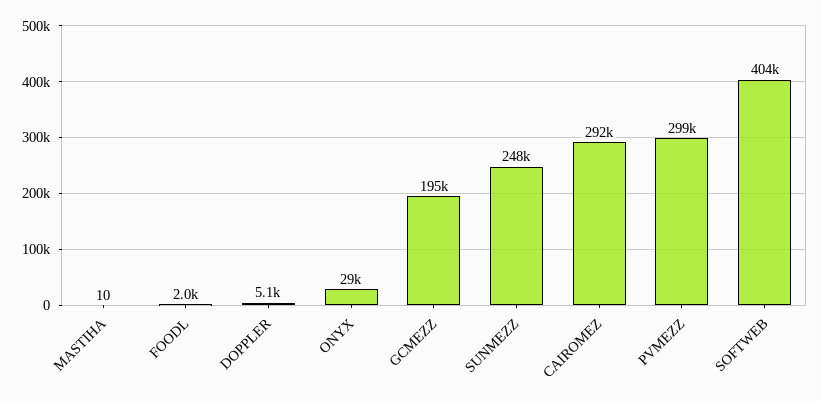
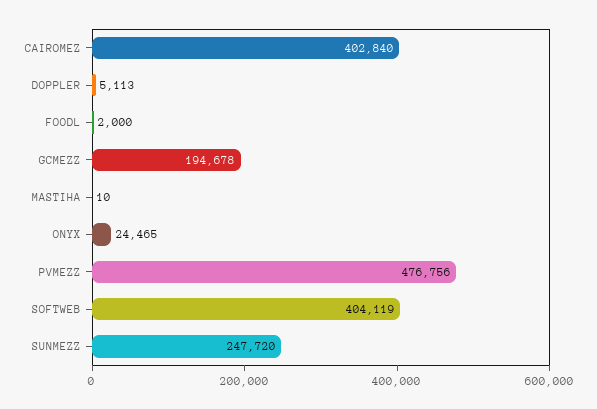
  {
    "MASTIHA": 10,
    "FOODL": 2000,
    "DOPPLER": 5113,
-   "ONYX": 29000,
+   "ONYX": 24465,
    "GCMEZZ": 194678,
    "SUNMEZZ": 247720,
-   "CAIROMEZ": 292000,
+   "CAIROMEZ": 402840,
-   "PVMEZZ": 299000,
+   "PVMEZZ": 476756,
    "SOFTWEB": 404119
  }

